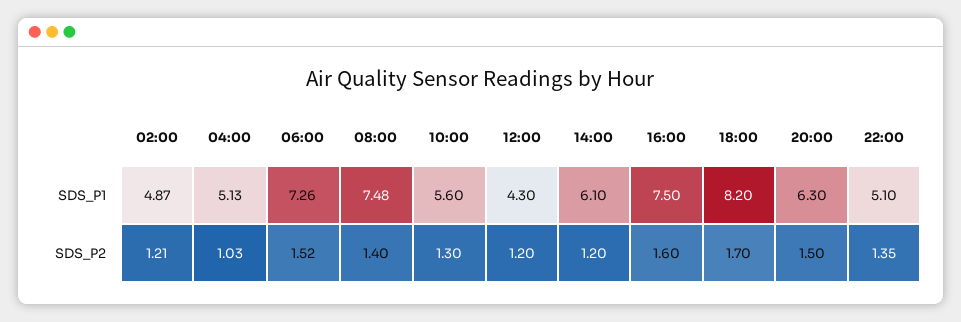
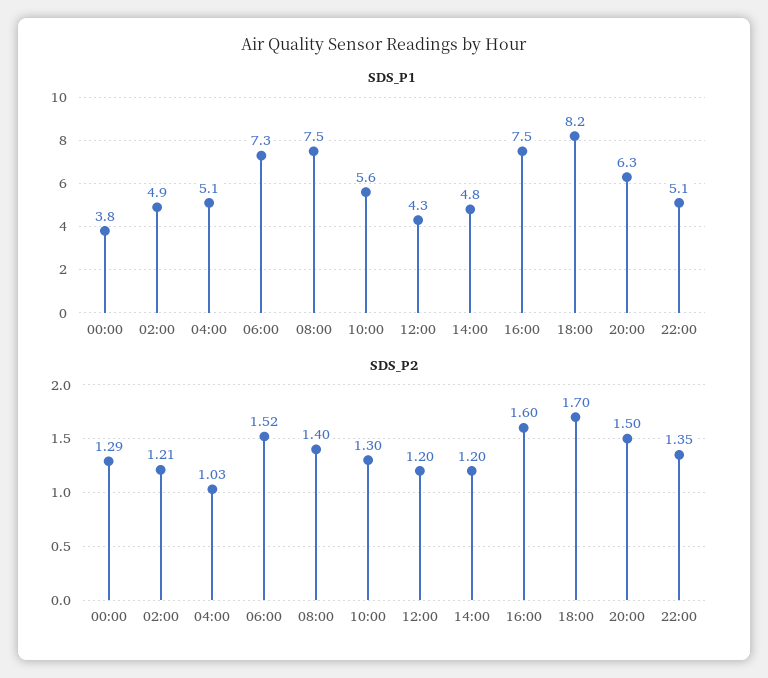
  {
    "SDS_P1": {
      "02:00": 4.87,
      "04:00": 5.13,
      "06:00": 7.26,
      "08:00": 7.48,
      "10:00": 5.6,
      "12:00": 4.3,
-     "14:00": 6.1,
+     "14:00": 4.8,
      "16:00": 7.5,
      "18:00": 8.2,
      "20:00": 6.3,
-     "22:00": 5.1
+     "22:00": 5.1,
+     "00:00": 3.8
    },
    "SDS_P2": {
      "02:00": 1.21,
      "04:00": 1.03,
      "06:00": 1.52,
      "08:00": 1.4,
      "10:00": 1.3,
      "12:00": 1.2,
      "14:00": 1.2,
      "16:00": 1.6,
      "18:00": 1.7,
      "20:00": 1.5,
-     "22:00": 1.35
+     "22:00": 1.35,
+     "00:00": 1.29
    }
  }

